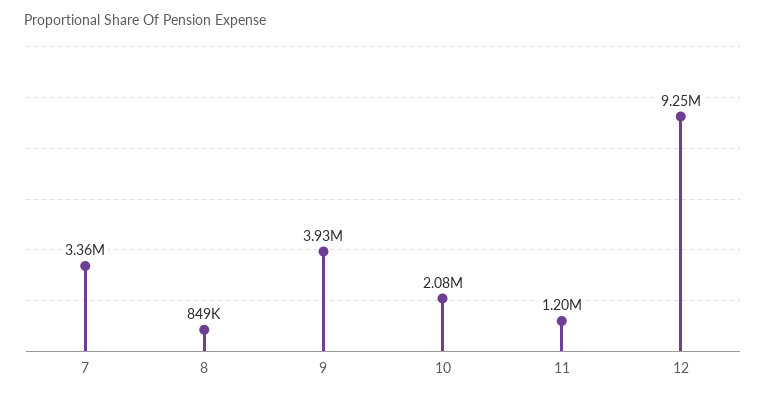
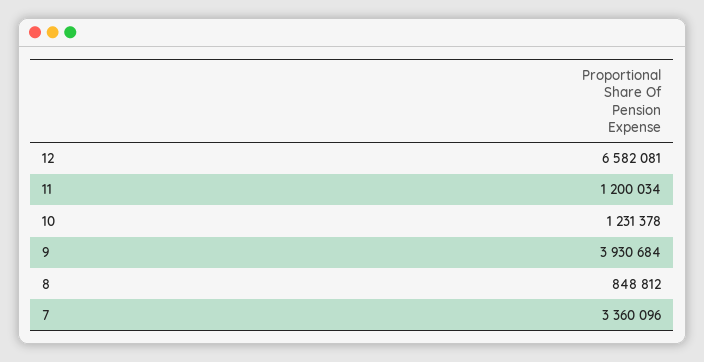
  {
    "7": 3360096,
    "8": 848812,
    "9": 3930684,
-   "10": 2080000,
+   "10": 1231378,
    "11": 1200034,
-   "12": 9250000
+   "12": 6582081
  }

